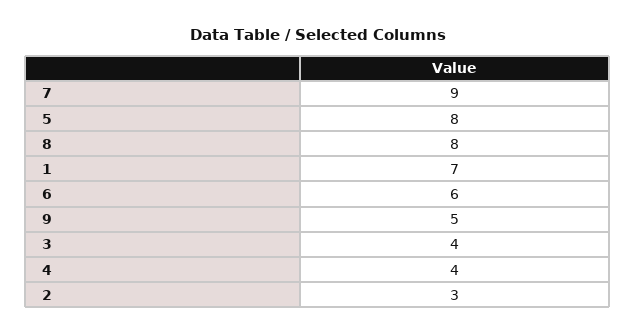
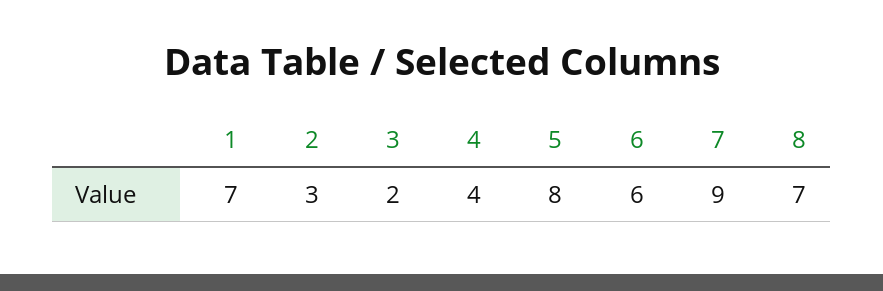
  {
    "7": 9,
    "5": 8,
-   "8": 8,
+   "8": 7,
    "1": 7,
    "6": 6,
-   "9": 5,
-   "3": 4,
+   "3": 2,
    "4": 4,
    "2": 3
  }

